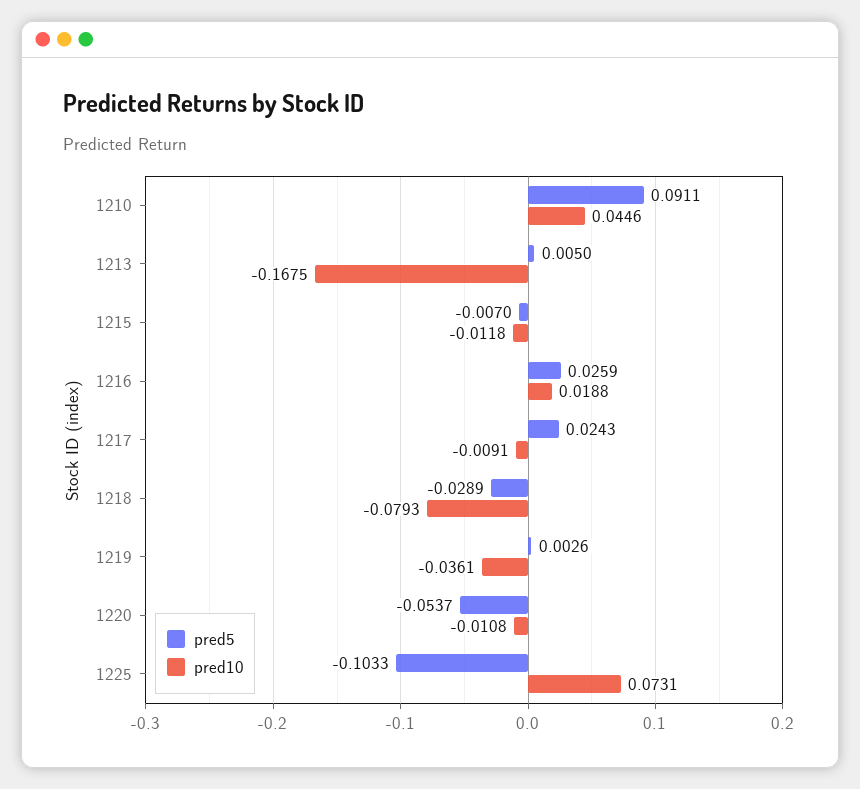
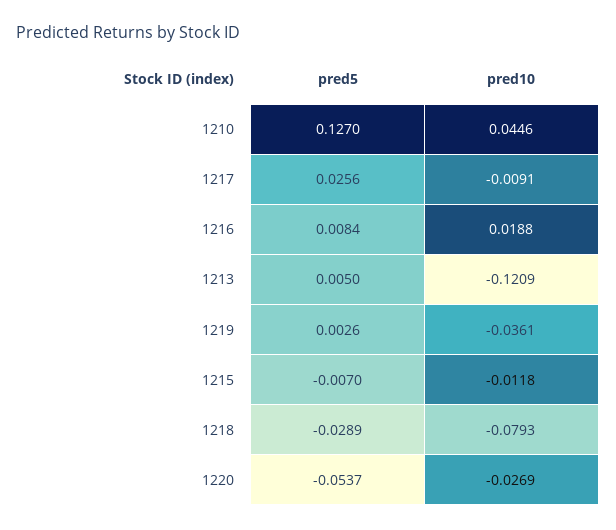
  {
    "pred5": {
-     "1210": 0.0911,
+     "1210": 0.127,
      "1213": 0.005,
      "1215": -0.007,
-     "1216": 0.0259,
+     "1216": 0.0084,
-     "1217": 0.0243,
+     "1217": 0.0256,
      "1218": -0.0289,
      "1219": 0.0026,
-     "1220": -0.0537,
+     "1220": -0.0537
-     "1225": -0.1033
    },
    "pred10": {
      "1210": 0.0446,
-     "1213": -0.1675,
+     "1213": -0.1209,
      "1215": -0.0118,
      "1216": 0.0188,
      "1217": -0.0091,
      "1218": -0.0793,
      "1219": -0.0361,
-     "1220": -0.0108,
+     "1220": -0.0269
-     "1225": 0.0731
    }
  }

